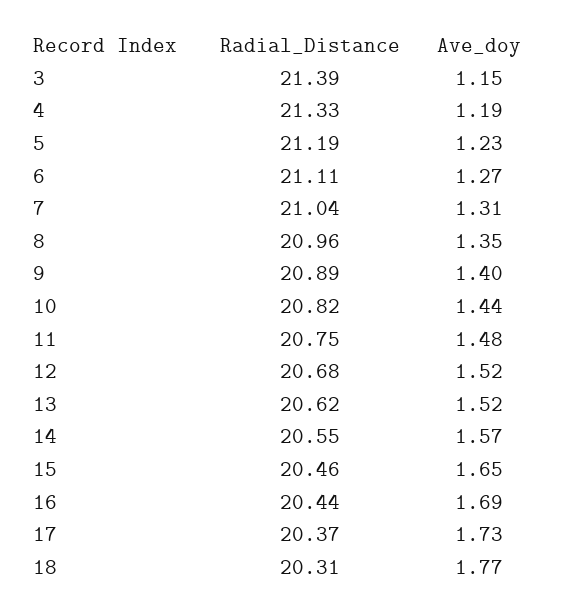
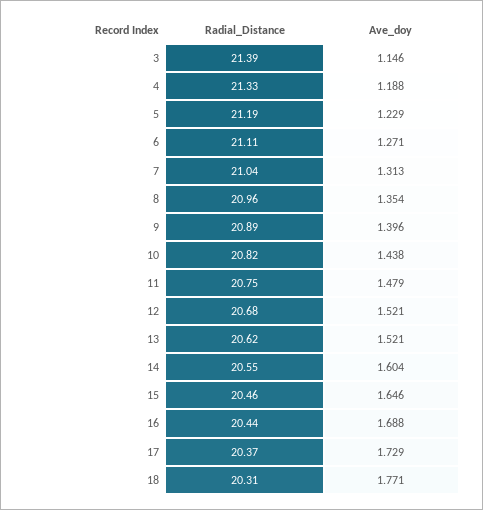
  {
    "Radial_Distance": {
      "3": 21.39,
      "4": 21.33,
      "5": 21.19,
      "6": 21.11,
      "7": 21.04,
      "8": 20.96,
      "9": 20.89,
      "10": 20.82,
      "11": 20.75,
      "12": 20.68,
      "13": 20.62,
      "14": 20.55,
      "15": 20.46,
      "16": 20.44,
      "17": 20.37,
      "18": 20.31
    },
    "Ave_doy": {
      "3": 1.146,
      "4": 1.188,
      "5": 1.229,
      "6": 1.271,
      "7": 1.313,
      "8": 1.354,
      "9": 1.396,
      "10": 1.438,
      "11": 1.479,
      "12": 1.521,
      "13": 1.521,
-     "14": 1.57,
+     "14": 1.604,
      "15": 1.646,
      "16": 1.688,
      "17": 1.729,
      "18": 1.771
    }
  }

